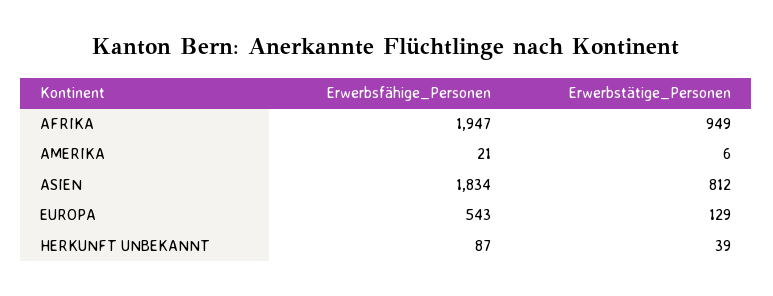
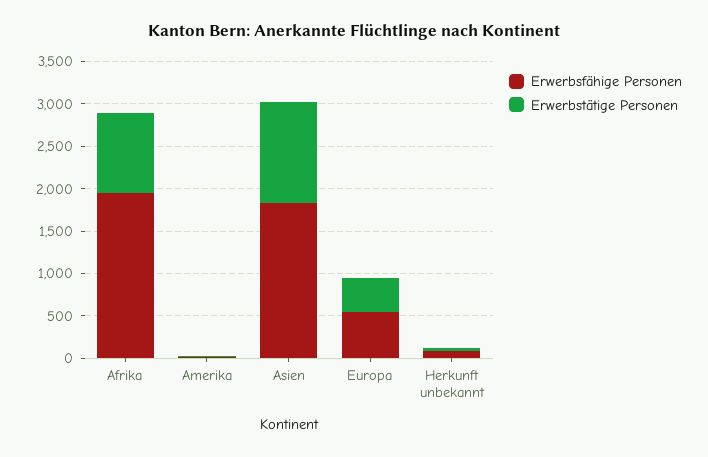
  {
    "Erwerbsfähige_Personen": {
      "AFRIKA": 1947,
      "AMERIKA": 21,
      "ASIEN": 1834,
      "EUROPA": 543,
      "HERKUNFT UNBEKANNT": 87
    },
    "Erwerbstätige_Personen": {
      "AFRIKA": 949,
      "AMERIKA": 6,
-     "ASIEN": 812,
+     "ASIEN": 1200,
-     "EUROPA": 129,
+     "EUROPA": 400,
      "HERKUNFT UNBEKANNT": 39
    }
  }

